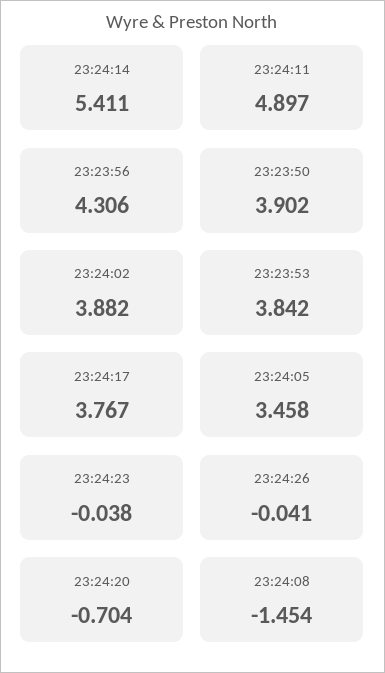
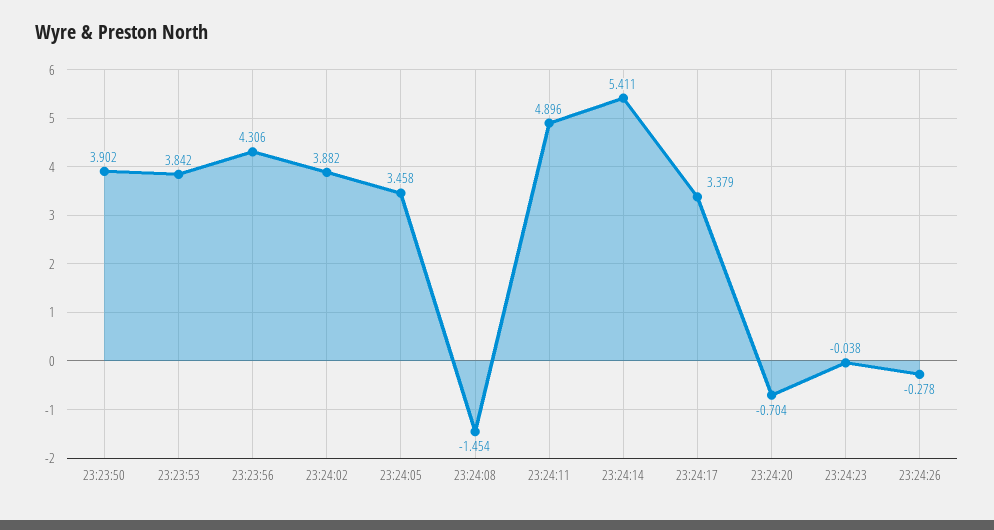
  {
    "23:24:14": 5.411,
-   "23:24:11": 4.897,
+   "23:24:11": 4.896,
    "23:23:56": 4.306,
    "23:23:50": 3.902,
    "23:24:02": 3.882,
    "23:23:53": 3.842,
-   "23:24:17": 3.767,
+   "23:24:17": 3.379,
    "23:24:05": 3.458,
    "23:24:23": -0.038,
-   "23:24:26": -0.041,
+   "23:24:26": -0.278,
    "23:24:20": -0.704,
    "23:24:08": -1.454
  }

